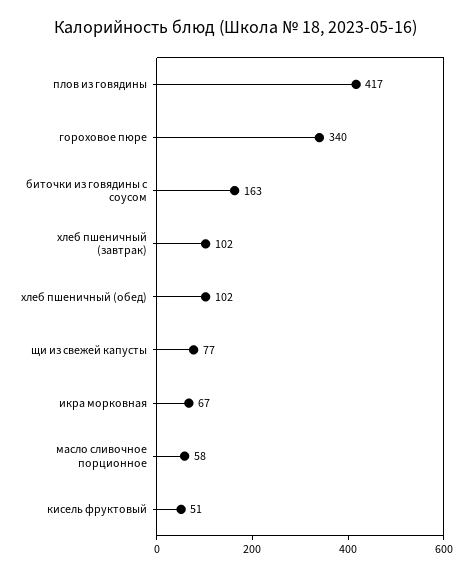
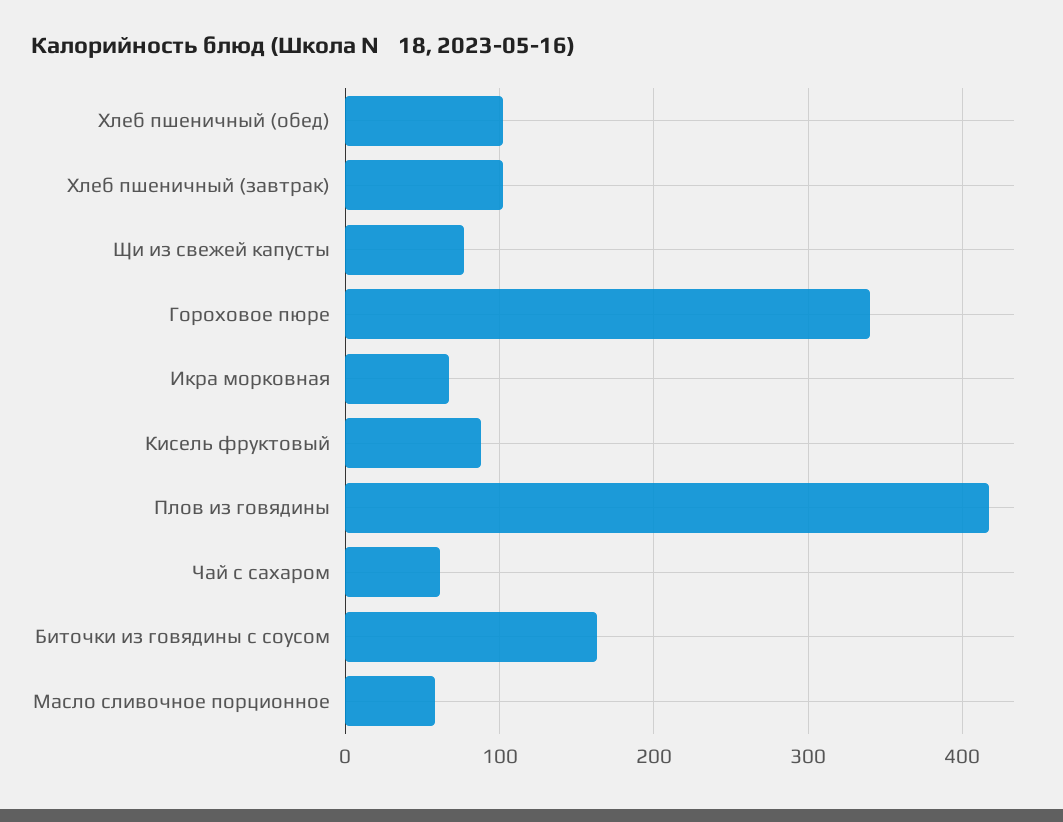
  {
    "плов из говядины": 417,
    "гороховое пюре": 340,
    "биточки из говядины с соусом": 163,
    "хлеб пшеничный (завтрак)": 102,
    "хлеб пшеничный (обед)": 102,
    "щи из свежей капусты": 77,
    "икра морковная": 67,
    "масло сливочное порционное": 58,
-   "кисель фруктовый": 51
+   "кисель фруктовый": 90,
+   "Чай с сахаром": 60
  }

